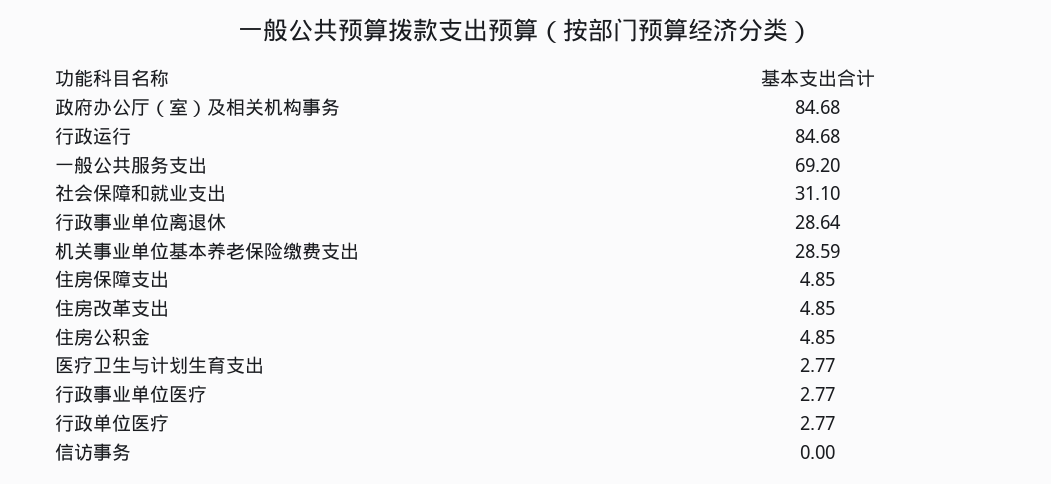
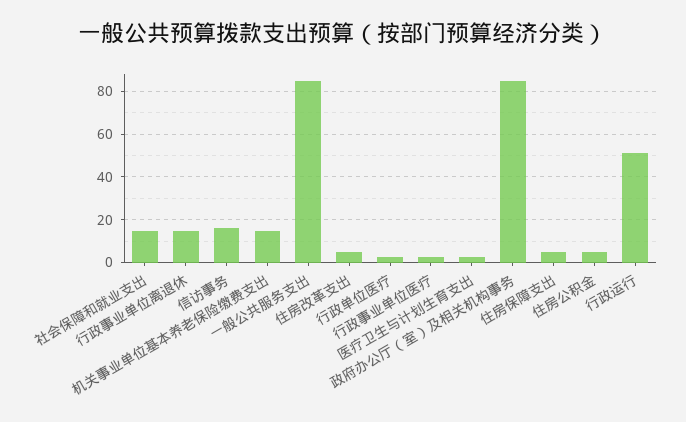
  {
    "政府办公厅（室）及相关机构事务": 84.68,
-   "行政运行": 84.68,
+   "行政运行": 50,
-   "一般公共服务支出": 69.2,
+   "一般公共服务支出": 85,
-   "社会保障和就业支出": 31.1,
+   "社会保障和就业支出": 15,
-   "行政事业单位离退休": 28.64,
+   "行政事业单位离退休": 15,
-   "机关事业单位基本养老保险缴费支出": 28.59,
+   "机关事业单位基本养老保险缴费支出": 15,
    "住房保障支出": 4.85,
    "住房改革支出": 4.85,
    "住房公积金": 4.85,
    "医疗卫生与计划生育支出": 2.77,
    "行政事业单位医疗": 2.77,
    "行政单位医疗": 2.77,
-   "信访事务": 0
+   "信访事务": 15
  }

